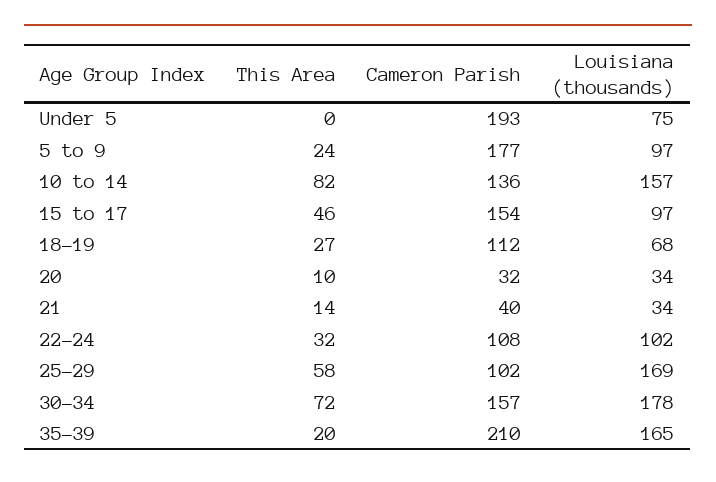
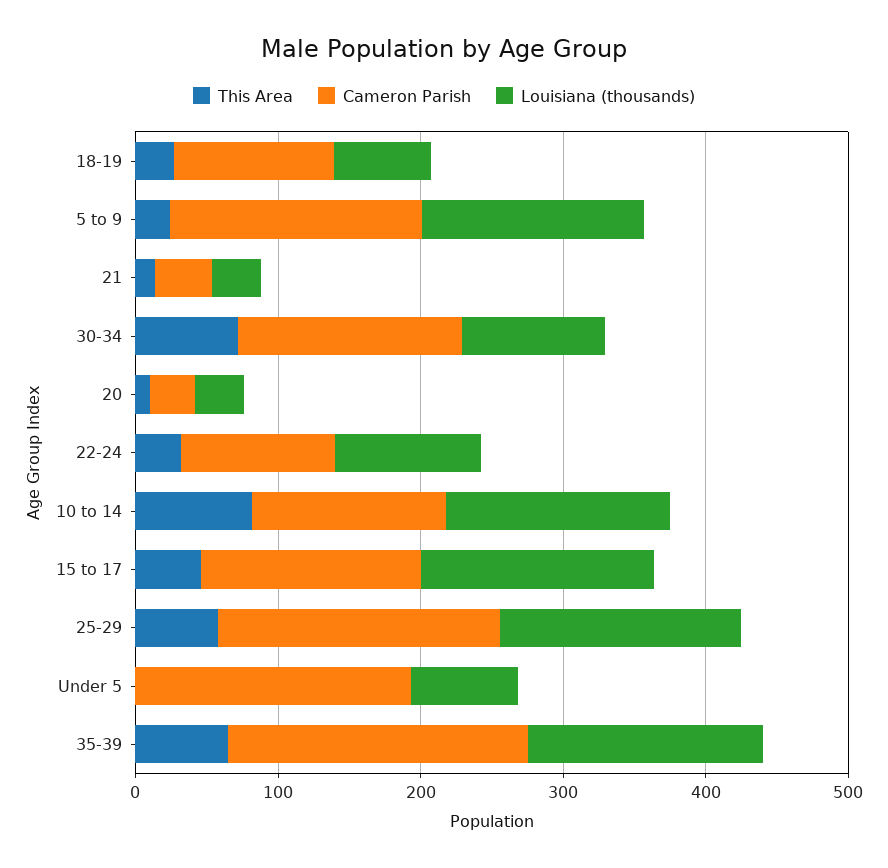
  {
    "This Area": {
      "Under 5": 0,
      "5 to 9": 24,
      "10 to 14": 82,
      "15 to 17": 46,
      "18-19": 27,
      "20": 10,
      "21": 14,
      "22-24": 32,
      "25-29": 58,
      "30-34": 72,
-     "35-39": 20
+     "35-39": 60
    },
    "Cameron Parish": {
      "Under 5": 193,
      "5 to 9": 177,
      "10 to 14": 136,
      "15 to 17": 154,
      "18-19": 112,
      "20": 32,
      "21": 40,
      "22-24": 108,
-     "25-29": 102,
+     "25-29": 200,
      "30-34": 157,
      "35-39": 210
    },
    "Louisiana (thousands)": {
      "Under 5": 75,
-     "5 to 9": 97,
+     "5 to 9": 160,
      "10 to 14": 157,
-     "15 to 17": 97,
+     "15 to 17": 160,
      "18-19": 68,
      "20": 34,
      "21": 34,
      "22-24": 102,
      "25-29": 169,
-     "30-34": 178,
+     "30-34": 100,
      "35-39": 165
    }
  }

